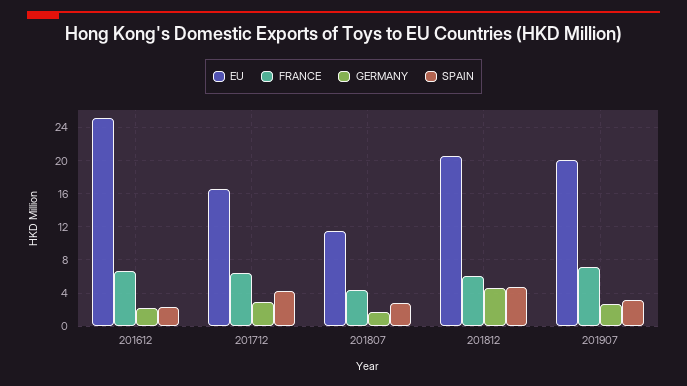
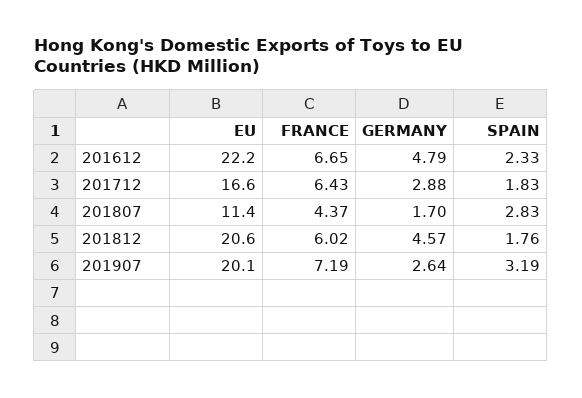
  {
    "EU": {
-     "201612": 25,
+     "201612": 22.2,
      "201712": 16.6,
      "201807": 11.4,
      "201812": 20.6,
      "201907": 20.1
    },
    "FRANCE": {
      "201612": 6.65,
      "201712": 6.43,
      "201807": 4.37,
      "201812": 6.02,
      "201907": 7.19
    },
    "GERMANY": {
-     "201612": 2,
+     "201612": 4.79,
      "201712": 2.88,
      "201807": 1.7,
      "201812": 4.57,
      "201907": 2.64
    },
    "SPAIN": {
      "201612": 2.33,
-     "201712": 4,
+     "201712": 1.83,
      "201807": 2.83,
-     "201812": 5,
+     "201812": 1.76,
      "201907": 3.19
    }
  }

